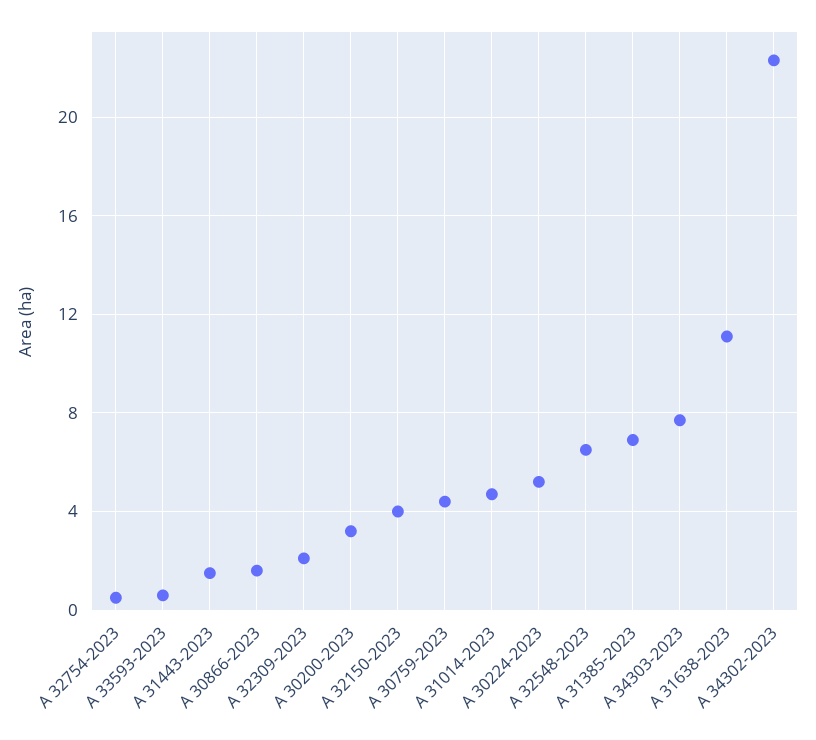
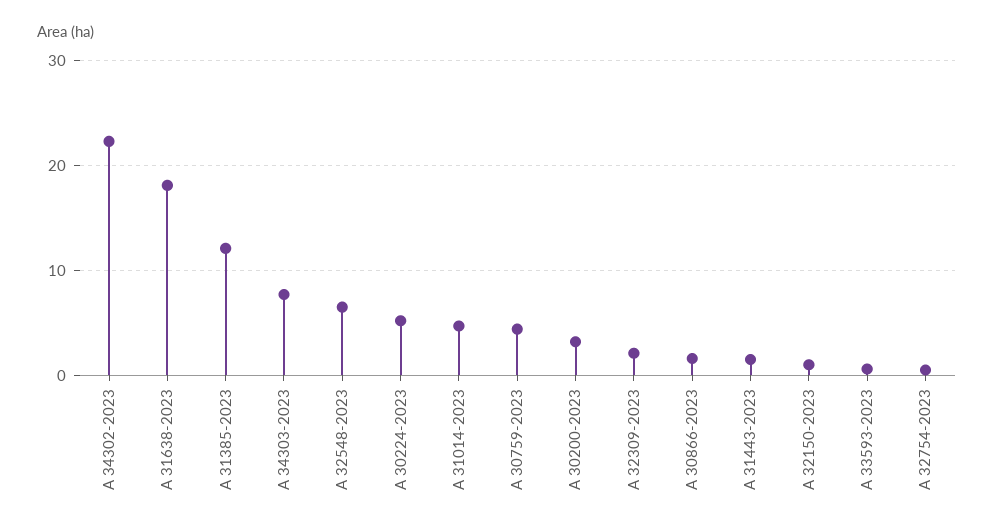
  {
    "A 32754-2023": 0.5,
    "A 33593-2023": 0.5,
    "A 31443-2023": 1.5,
    "A 30866-2023": 1.5,
    "A 32309-2023": 2,
    "A 30200-2023": 3,
-   "A 32150-2023": 4,
+   "A 32150-2023": 1,
    "A 30759-2023": 4.5,
    "A 31014-2023": 4.5,
    "A 30224-2023": 5,
    "A 32548-2023": 6.5,
-   "A 31385-2023": 7,
+   "A 31385-2023": 12,
    "A 34303-2023": 7.5,
-   "A 31638-2023": 11,
+   "A 31638-2023": 18,
    "A 34302-2023": 22.5
  }

